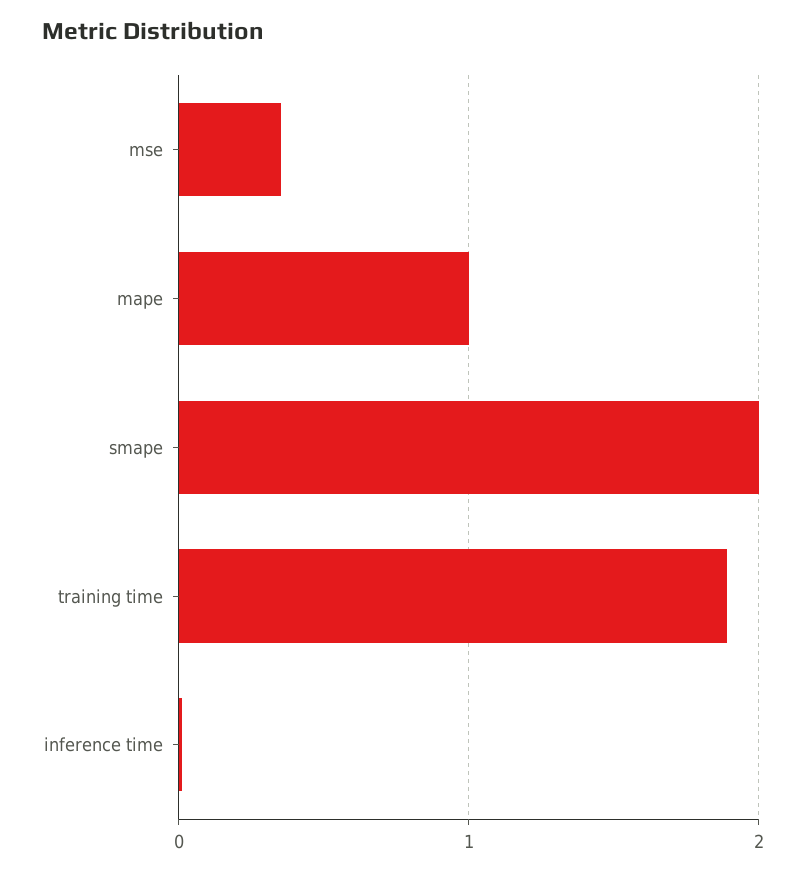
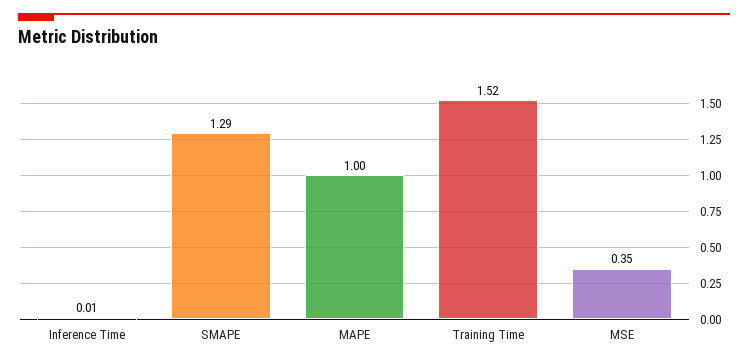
  {
    "mse": 0.35,
    "mape": 1,
-   "smape": 2,
+   "smape": 1.29,
-   "training time": 1.9,
+   "training time": 1.52,
    "inference time": 0.01
  }

